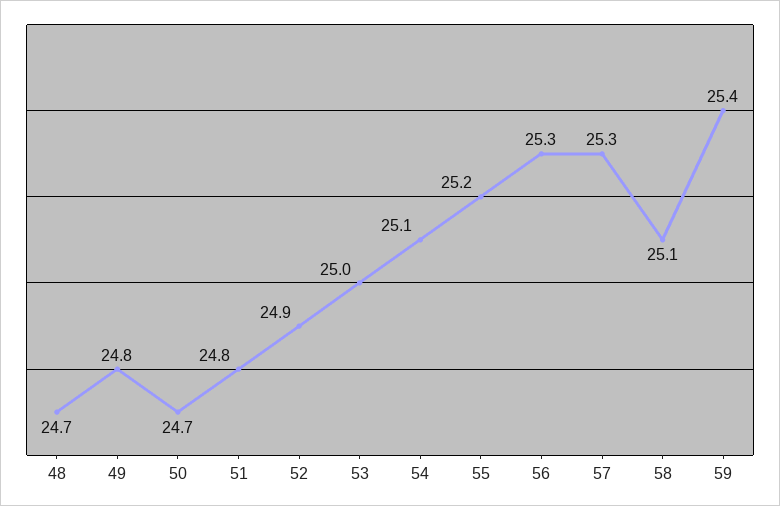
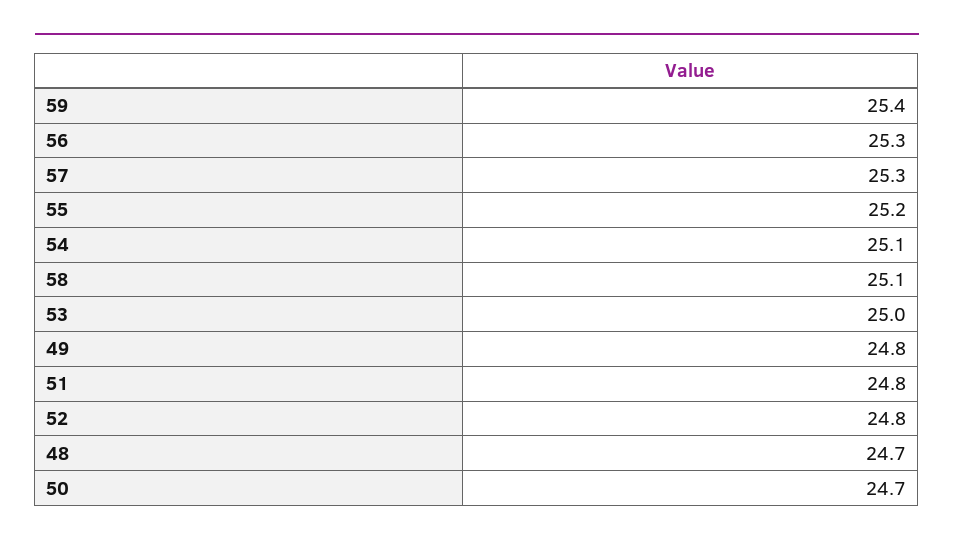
  {
    "48": 24.7,
    "49": 24.8,
    "50": 24.7,
    "51": 24.8,
-   "52": 24.9,
+   "52": 24.8,
    "53": 25,
    "54": 25.1,
    "55": 25.2,
    "56": 25.3,
    "57": 25.3,
    "58": 25.1,
    "59": 25.4
  }

